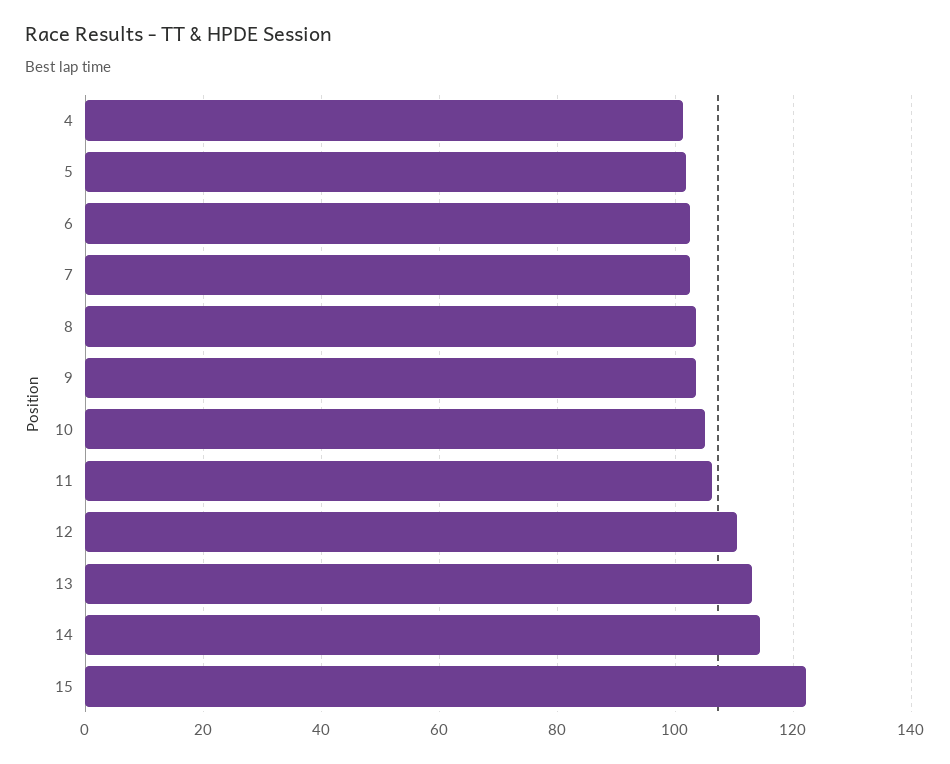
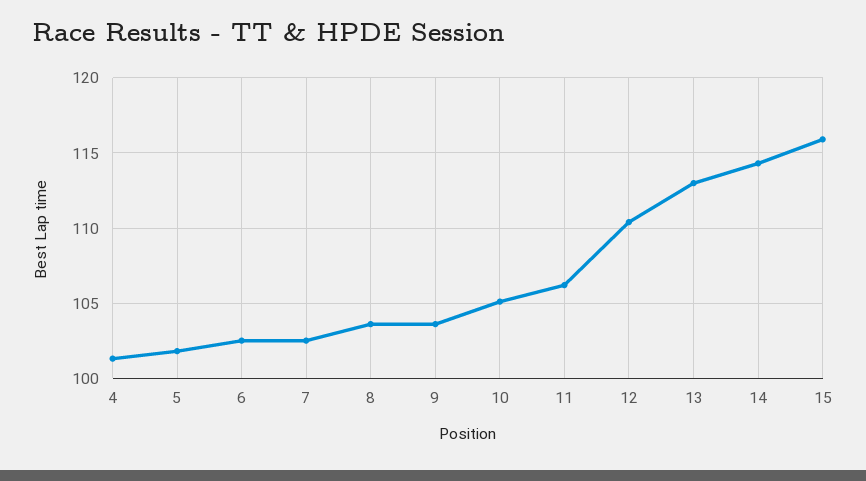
  {
    "4": 101.5,
    "5": 102,
    "6": 102.5,
    "7": 102.5,
    "8": 103.5,
    "9": 103.5,
    "10": 105,
    "11": 106,
    "12": 110.5,
    "13": 113,
    "14": 114.5,
-   "15": 122
+   "15": 116
  }

